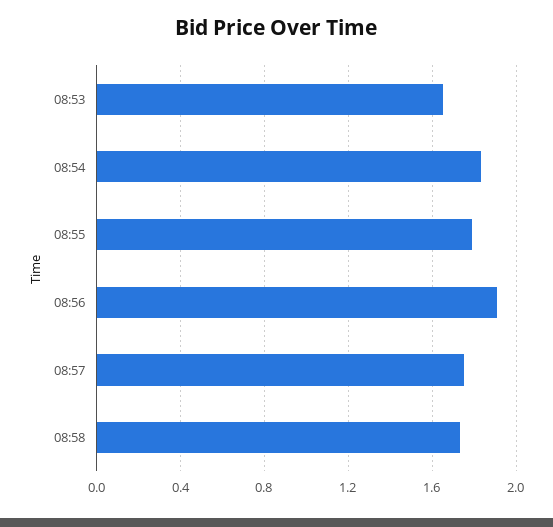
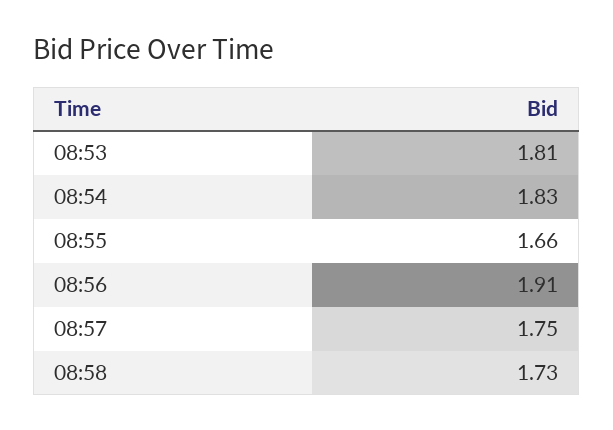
  {
-   "08:53": 1.65,
+   "08:53": 1.81,
    "08:54": 1.83,
-   "08:55": 1.8,
+   "08:55": 1.66,
    "08:56": 1.91,
    "08:57": 1.75,
    "08:58": 1.73
  }

